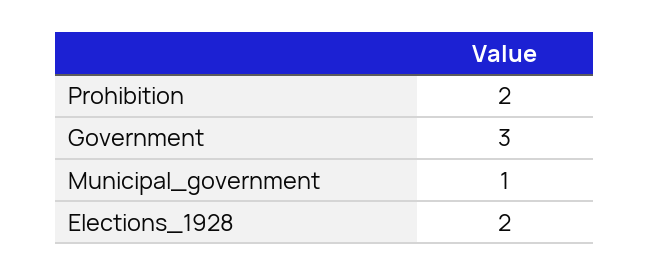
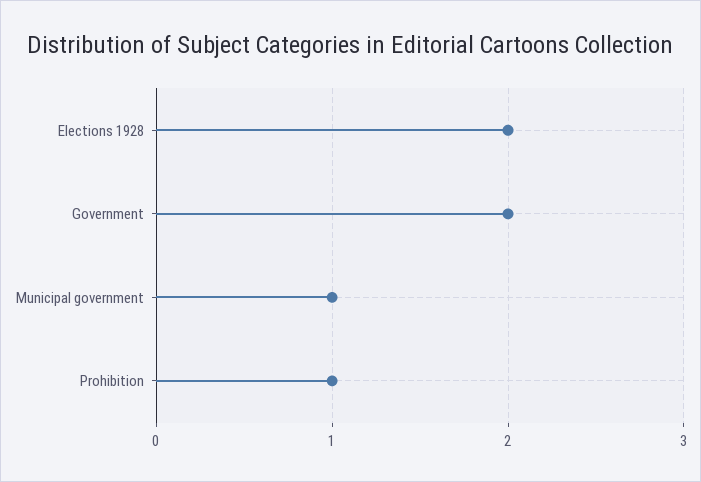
  {
-   "Prohibition": 2,
+   "Prohibition": 1,
-   "Government": 3,
+   "Government": 2,
    "Municipal_government": 1,
    "Elections_1928": 2
  }

